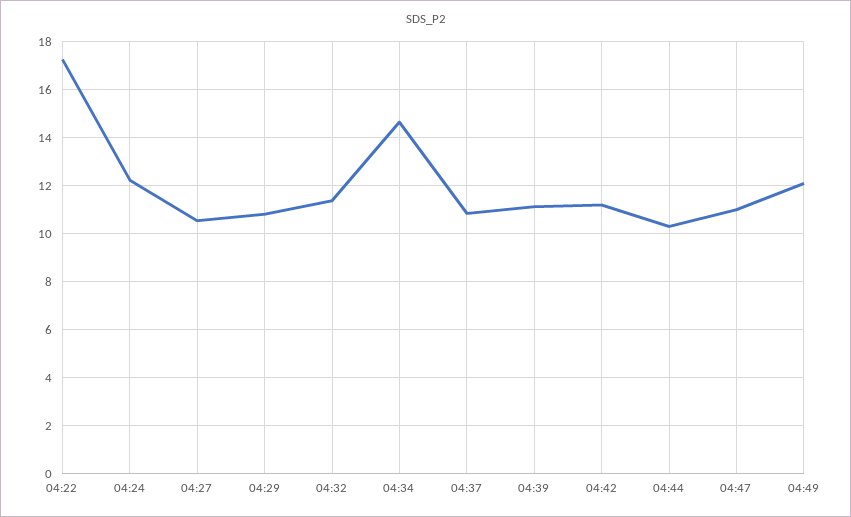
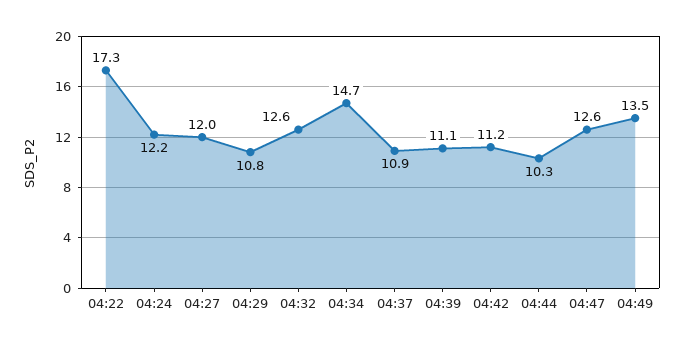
  {
    "04:22": 17.3,
    "04:24": 12.2,
-   "04:27": 10.5,
+   "04:27": 12,
    "04:29": 10.8,
-   "04:32": 11.5,
+   "04:32": 12.6,
    "04:34": 14.7,
    "04:37": 10.9,
    "04:39": 11.1,
    "04:42": 11.2,
    "04:44": 10.3,
-   "04:47": 11,
+   "04:47": 12.6,
-   "04:49": 12
+   "04:49": 13.5
  }

